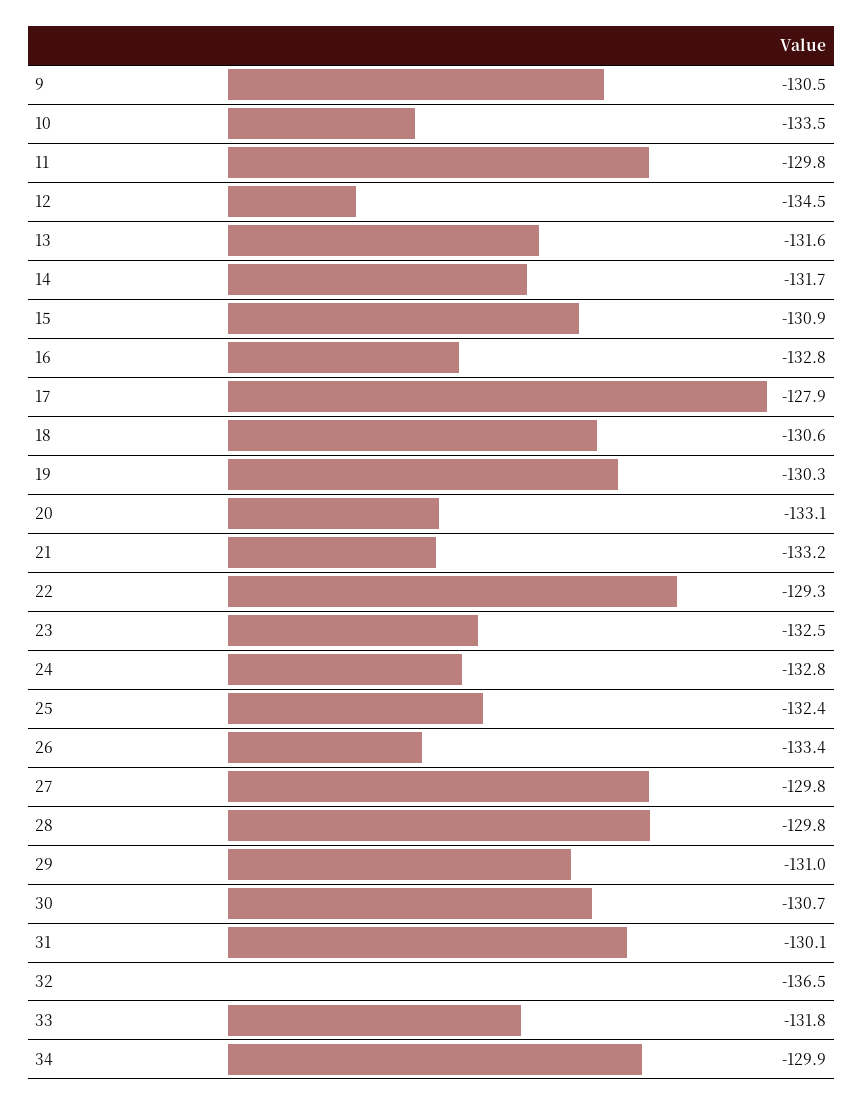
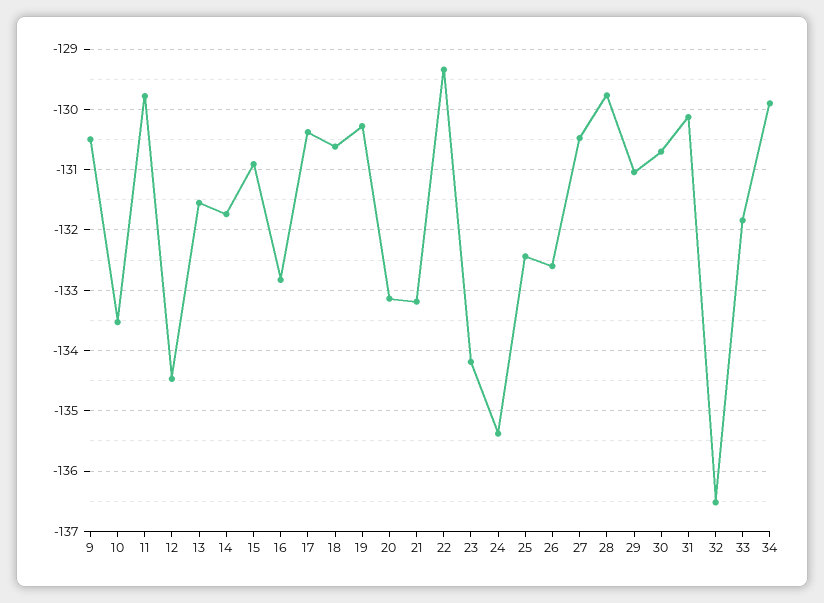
  {
    "9": -130.5,
    "10": -133.5,
    "11": -129.8,
    "12": -134.5,
    "13": -131.6,
    "14": -131.7,
    "15": -130.9,
    "16": -132.8,
-   "17": -127.9,
+   "17": -130.4,
    "18": -130.6,
    "19": -130.3,
    "20": -133.1,
    "21": -133.2,
    "22": -129.3,
-   "23": -132.5,
+   "23": -134.2,
-   "24": -132.8,
+   "24": -135.4,
    "25": -132.4,
-   "26": -133.4,
+   "26": -132.6,
-   "27": -129.8,
+   "27": -130.5,
    "28": -129.8,
    "29": -131,
    "30": -130.7,
    "31": -130.1,
    "32": -136.5,
    "33": -131.8,
    "34": -129.9
  }

